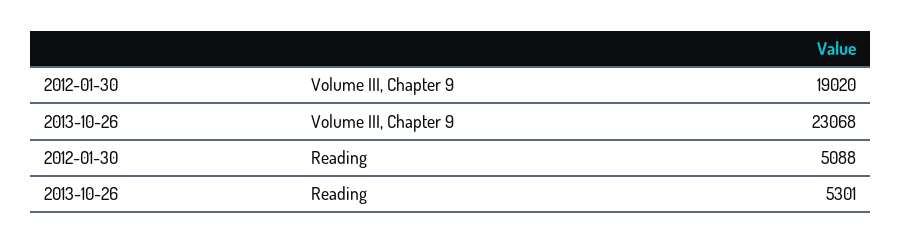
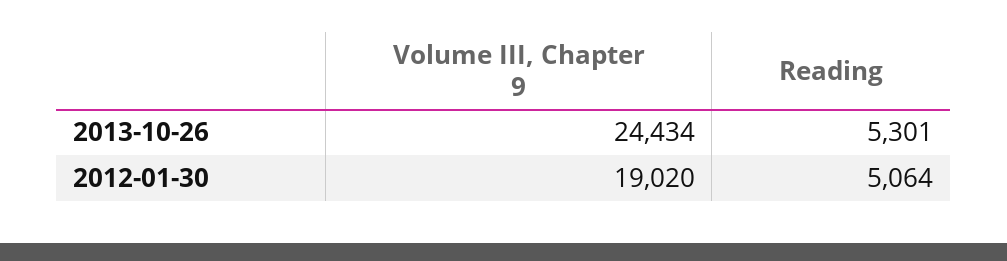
  {
    "2012-01-30": {
      "Volume III, Chapter 9": 19020,
-     "Reading": 5088
+     "Reading": 5064
    },
    "2013-10-26": {
-     "Volume III, Chapter 9": 23068,
+     "Volume III, Chapter 9": 24434,
      "Reading": 5301
    }
  }

